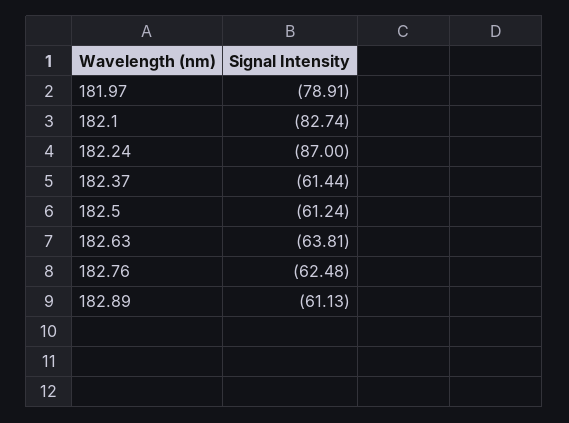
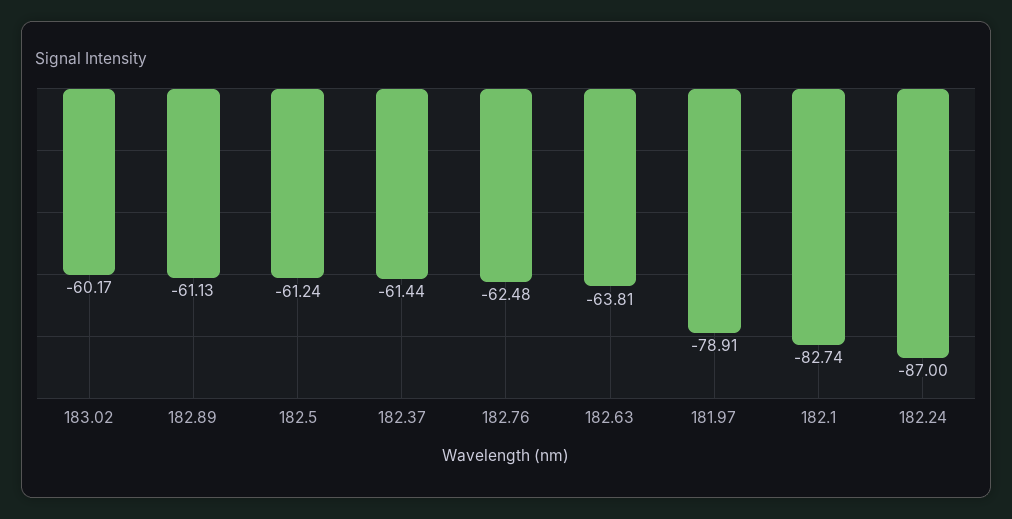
  {
    "181.97": -78.91,
    "182.1": -82.74,
    "182.24": -87,
    "182.37": -61.44,
    "182.5": -61.24,
    "182.63": -63.81,
    "182.76": -62.48,
-   "182.89": -61.13
+   "182.89": -61.13,
+   "183.02": -60.17
  }

